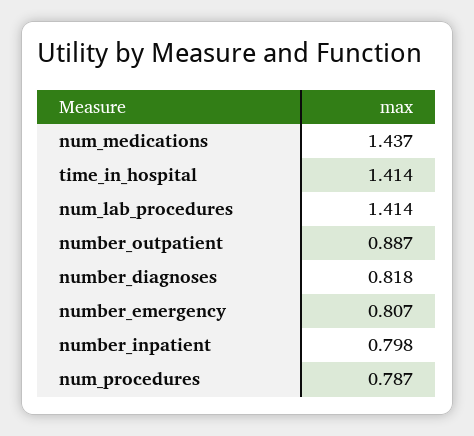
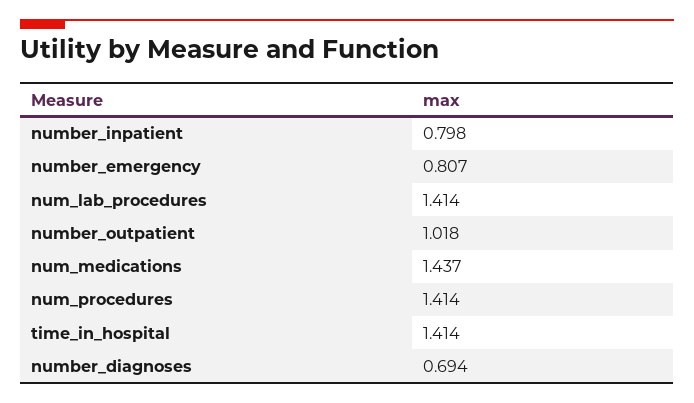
  {
    "num_medications": 1.437,
    "time_in_hospital": 1.414,
    "num_lab_procedures": 1.414,
-   "number_outpatient": 0.887,
+   "number_outpatient": 1.018,
-   "number_diagnoses": 0.818,
+   "number_diagnoses": 0.694,
    "number_emergency": 0.807,
    "number_inpatient": 0.798,
-   "num_procedures": 0.787
+   "num_procedures": 1.414
  }

